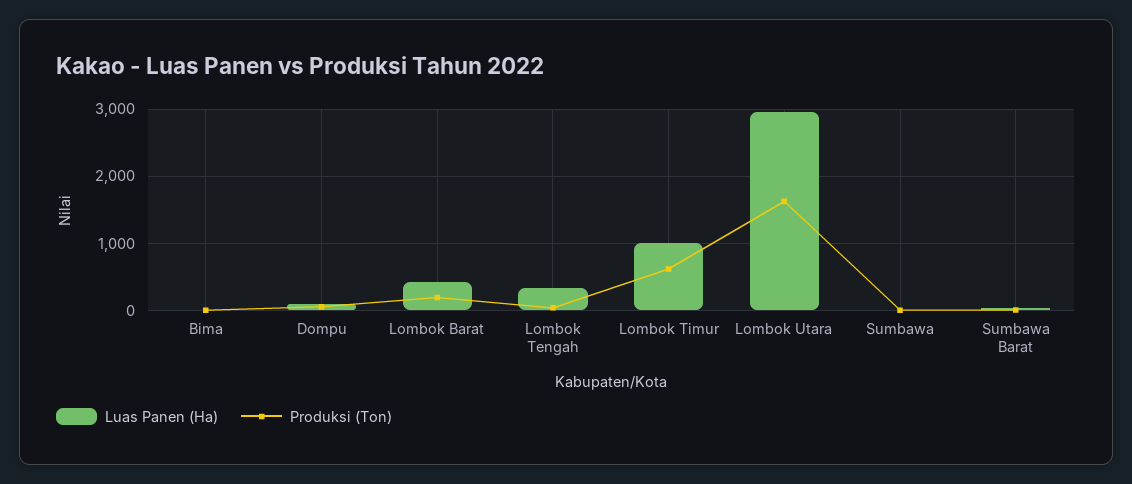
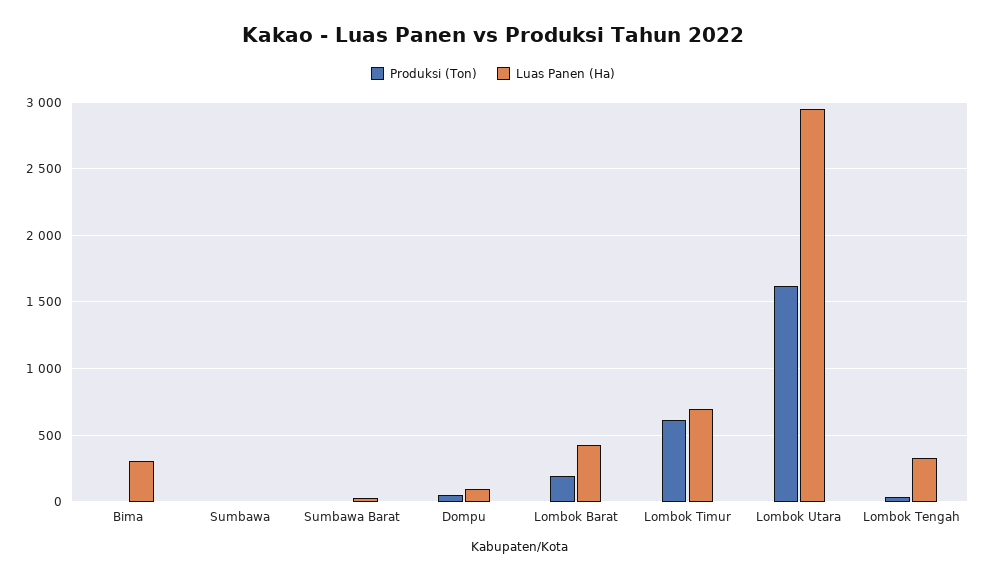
  {
    "Luas Panen (Ha)": {
-     "Bima": 0,
+     "Bima": 300,
      "Dompu": 100,
      "Lombok Barat": 400,
      "Lombok Tengah": 350,
-     "Lombok Timur": 1000,
+     "Lombok Timur": 700,
      "Lombok Utara": 2950,
      "Sumbawa": 0,
      "Sumbawa Barat": 50
    },
    "Produksi (Ton)": {
      "Bima": 0,
      "Dompu": 50,
      "Lombok Barat": 200,
      "Lombok Tengah": 50,
      "Lombok Timur": 600,
      "Lombok Utara": 1600,
      "Sumbawa": 0,
      "Sumbawa Barat": 0
    }
  }

